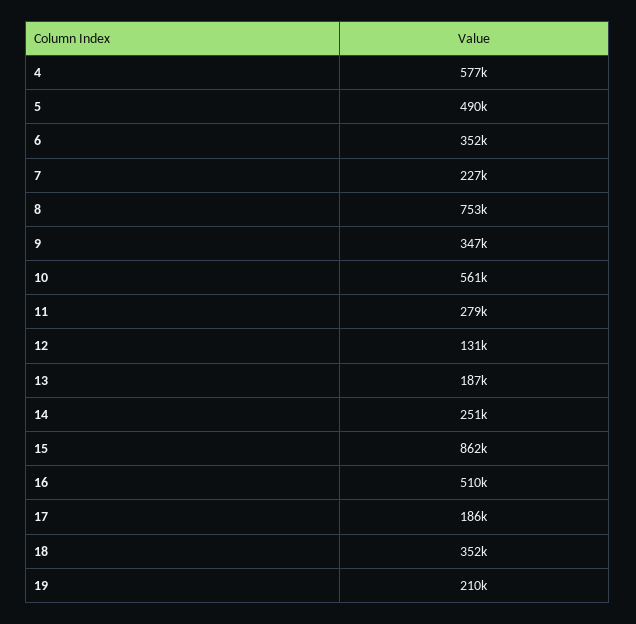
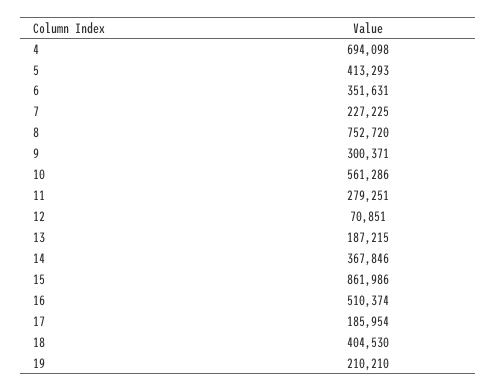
  {
-   "4": 577000,
+   "4": 694098,
-   "5": 490000,
+   "5": 413293,
    "6": 351631,
    "7": 227225,
    "8": 752720,
-   "9": 347000,
+   "9": 300371,
    "10": 561286,
    "11": 279251,
-   "12": 131000,
+   "12": 70851,
    "13": 187215,
-   "14": 251000,
+   "14": 367846,
    "15": 861986,
    "16": 510374,
    "17": 185954,
-   "18": 352000,
+   "18": 404530,
    "19": 210210
  }

